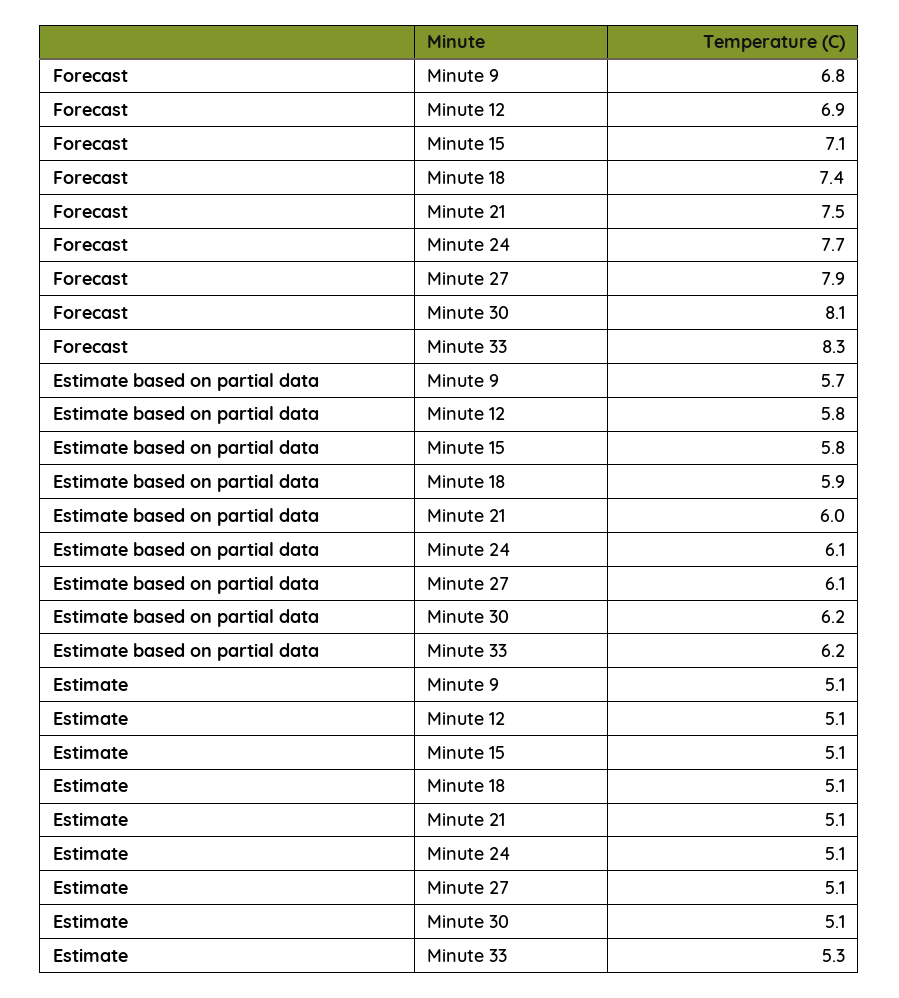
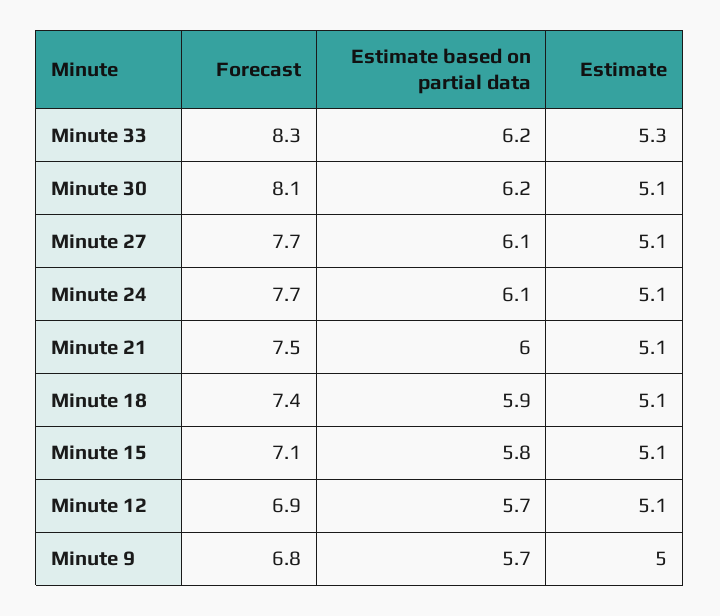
  {
    "Forecast": {
      "Minute 9": 6.8,
      "Minute 12": 6.9,
      "Minute 15": 7.1,
      "Minute 18": 7.4,
      "Minute 21": 7.5,
      "Minute 24": 7.7,
-     "Minute 27": 7.9,
+     "Minute 27": 7.7,
      "Minute 30": 8.1,
      "Minute 33": 8.3
    },
    "Estimate based on partial data": {
      "Minute 9": 5.7,
-     "Minute 12": 5.8,
+     "Minute 12": 5.7,
      "Minute 15": 5.8,
      "Minute 18": 5.9,
      "Minute 21": 6,
      "Minute 24": 6.1,
      "Minute 27": 6.1,
      "Minute 30": 6.2,
      "Minute 33": 6.2
    },
    "Estimate": {
-     "Minute 9": 5.1,
+     "Minute 9": 5,
      "Minute 12": 5.1,
      "Minute 15": 5.1,
      "Minute 18": 5.1,
      "Minute 21": 5.1,
      "Minute 24": 5.1,
      "Minute 27": 5.1,
      "Minute 30": 5.1,
      "Minute 33": 5.3
    }
  }

